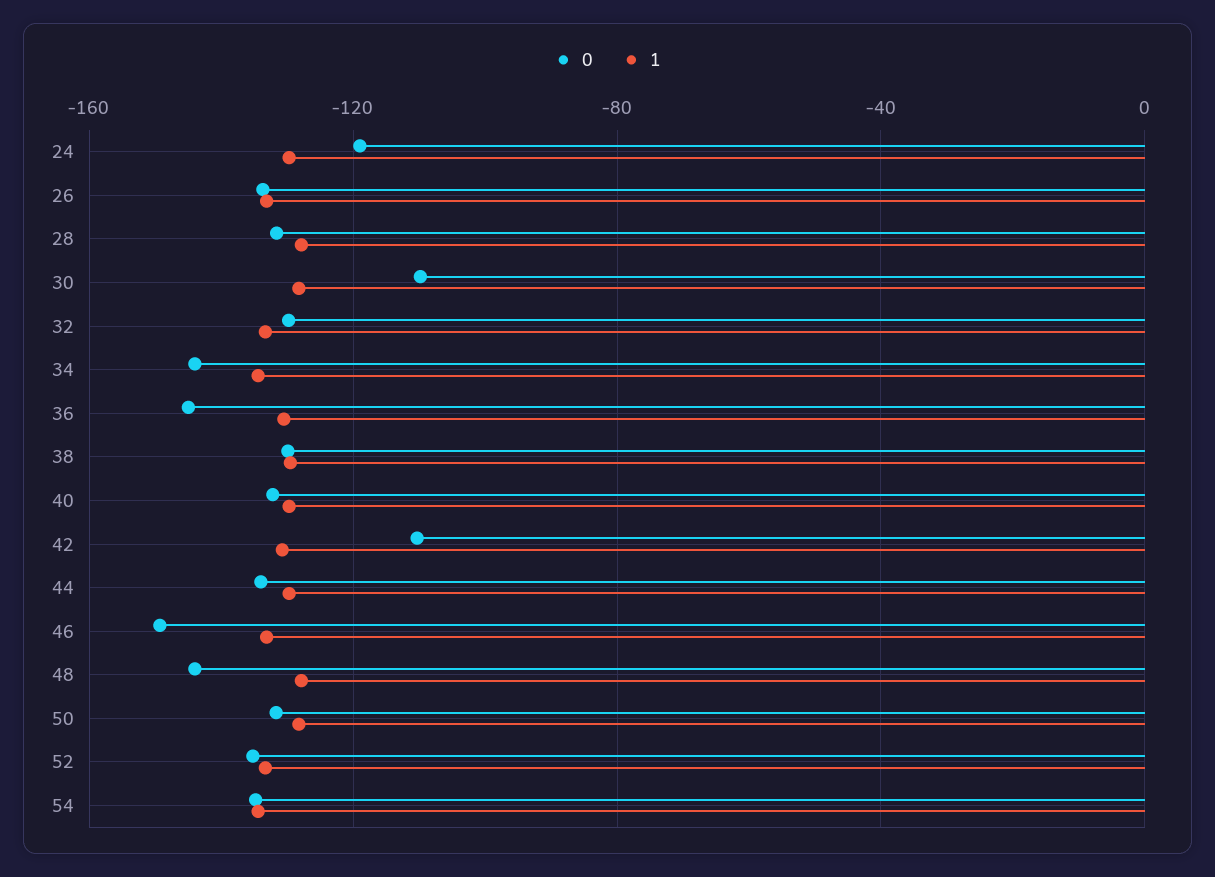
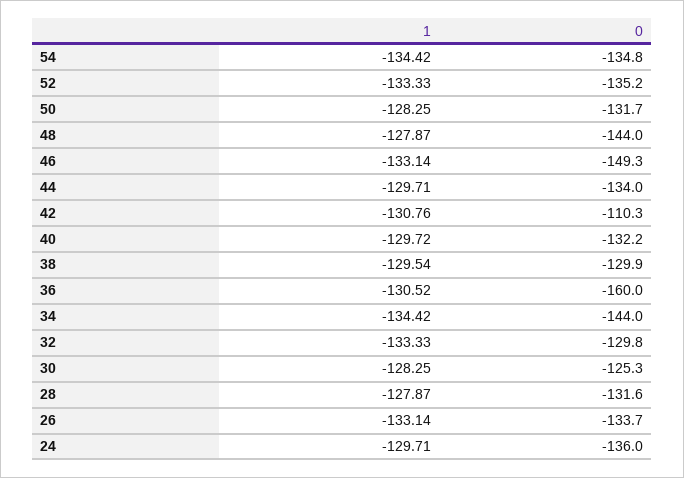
  {
    "0": {
-     "24": -120,
+     "24": -136,
      "26": -133.7,
      "28": -131.6,
-     "30": -110,
+     "30": -125.3,
      "32": -129.8,
      "34": -144,
-     "36": -145,
+     "36": -160,
      "38": -129.9,
      "40": -132.2,
      "42": -110.3,
      "44": -134,
      "46": -149.3,
      "48": -144,
      "50": -131.7,
      "52": -135.2,
      "54": -134.8
    },
    "1": {
      "24": -129.71,
      "26": -133.14,
      "28": -127.87,
      "30": -128.25,
      "32": -133.33,
      "34": -134.42,
      "36": -130.52,
      "38": -129.54,
      "40": -129.72,
      "42": -130.76,
      "44": -129.71,
      "46": -133.14,
      "48": -127.87,
      "50": -128.25,
      "52": -133.33,
      "54": -134.42
    }
  }

